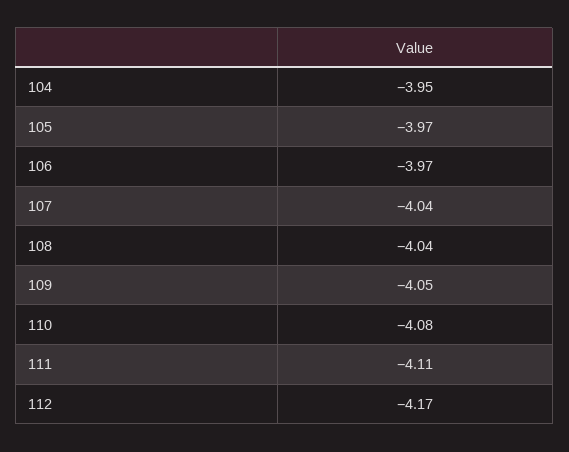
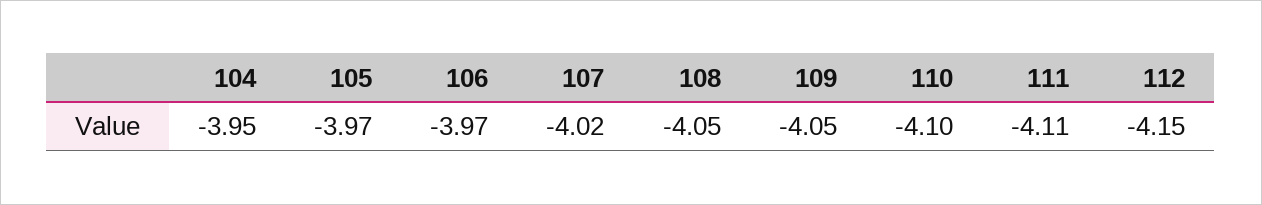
  {
    "104": -3.95,
    "105": -3.97,
    "106": -3.97,
-   "107": -4.04,
+   "107": -4.02,
-   "108": -4.04,
+   "108": -4.05,
    "109": -4.05,
-   "110": -4.08,
+   "110": -4.1,
    "111": -4.11,
-   "112": -4.17
+   "112": -4.15
  }

